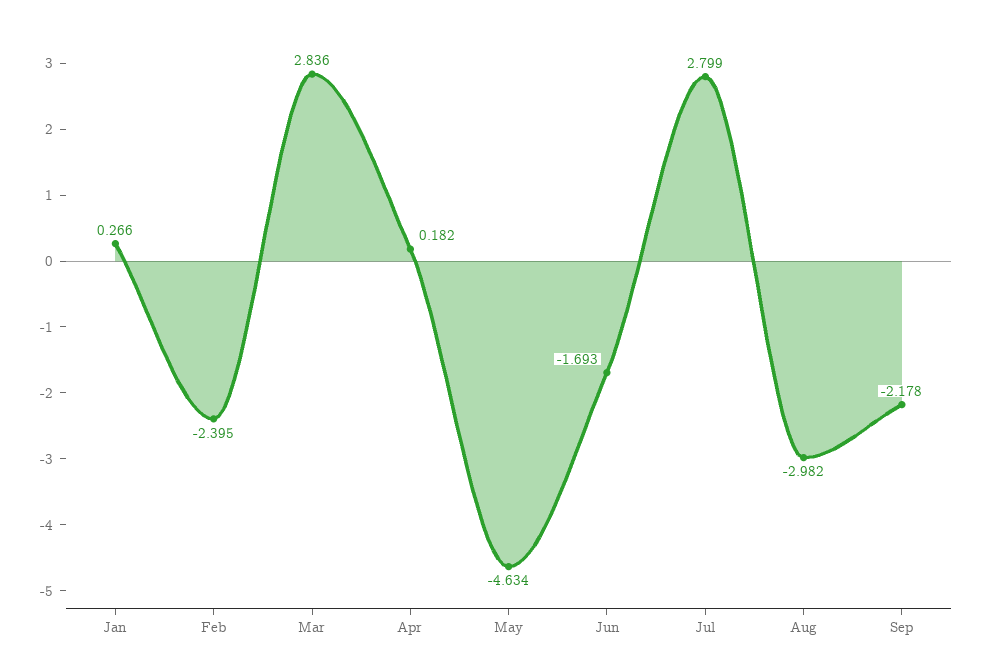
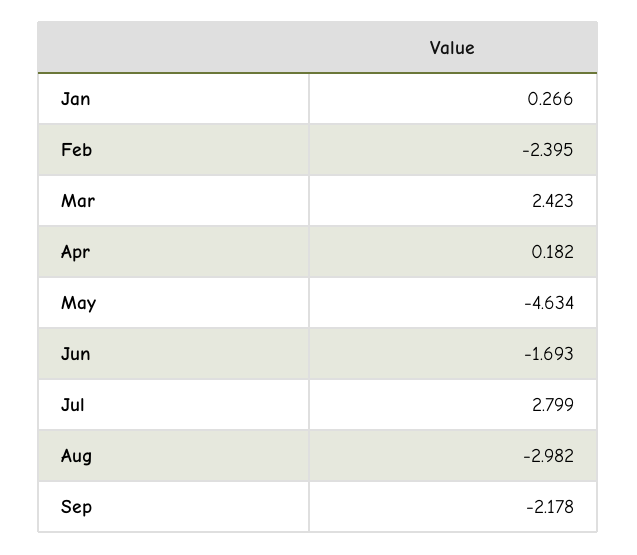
  {
    "Jan": 0.266,
    "Feb": -2.395,
-   "Mar": 2.836,
+   "Mar": 2.423,
    "Apr": 0.182,
    "May": -4.634,
    "Jun": -1.693,
    "Jul": 2.799,
    "Aug": -2.982,
    "Sep": -2.178
  }

